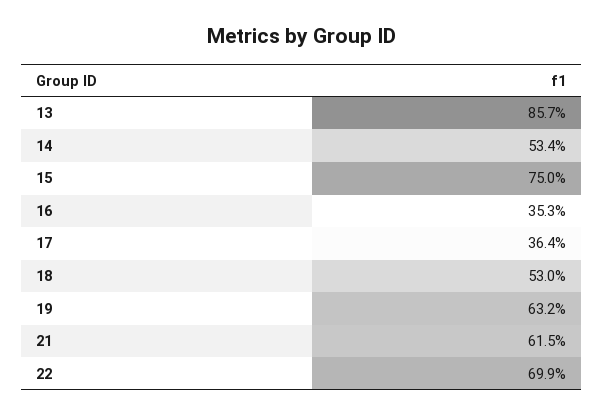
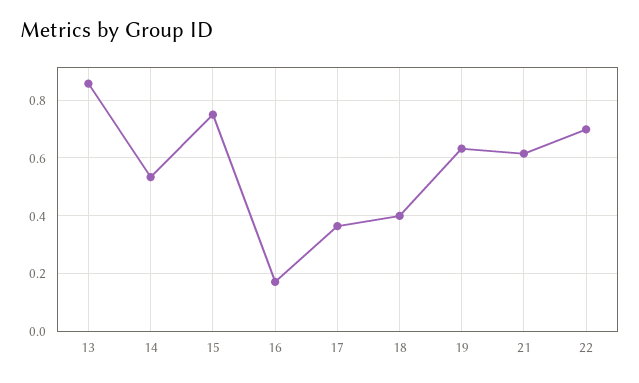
  {
    "13": 0.857,
    "14": 0.534,
    "15": 0.75,
-   "16": 0.353,
+   "16": 0.175,
    "17": 0.364,
-   "18": 0.53,
+   "18": 0.4,
    "19": 0.632,
    "21": 0.615,
    "22": 0.699
  }

